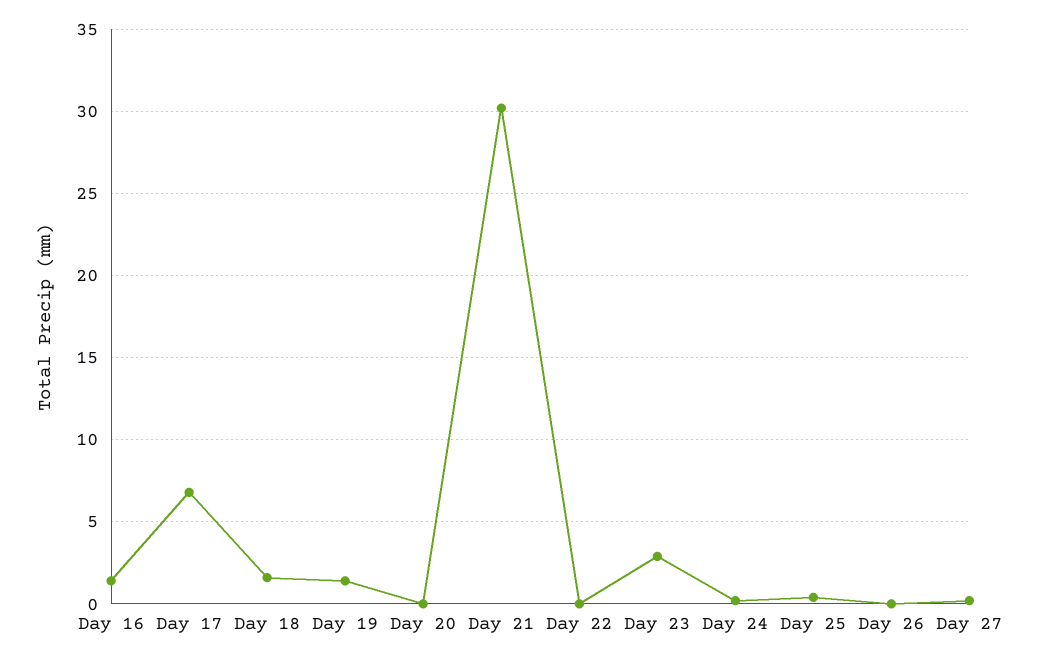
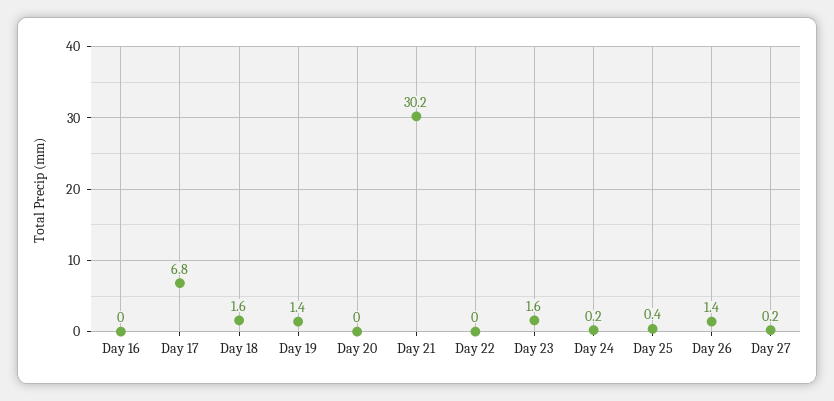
  {
-   "Day 16": 1.5,
+   "Day 16": 0,
    "Day 17": 6.8,
    "Day 18": 1.6,
    "Day 19": 1.4,
    "Day 20": 0,
    "Day 21": 30.2,
    "Day 22": 0,
-   "Day 23": 3,
+   "Day 23": 1.6,
    "Day 24": 0.2,
    "Day 25": 0.4,
-   "Day 26": 0,
+   "Day 26": 1.4,
    "Day 27": 0.2
  }

